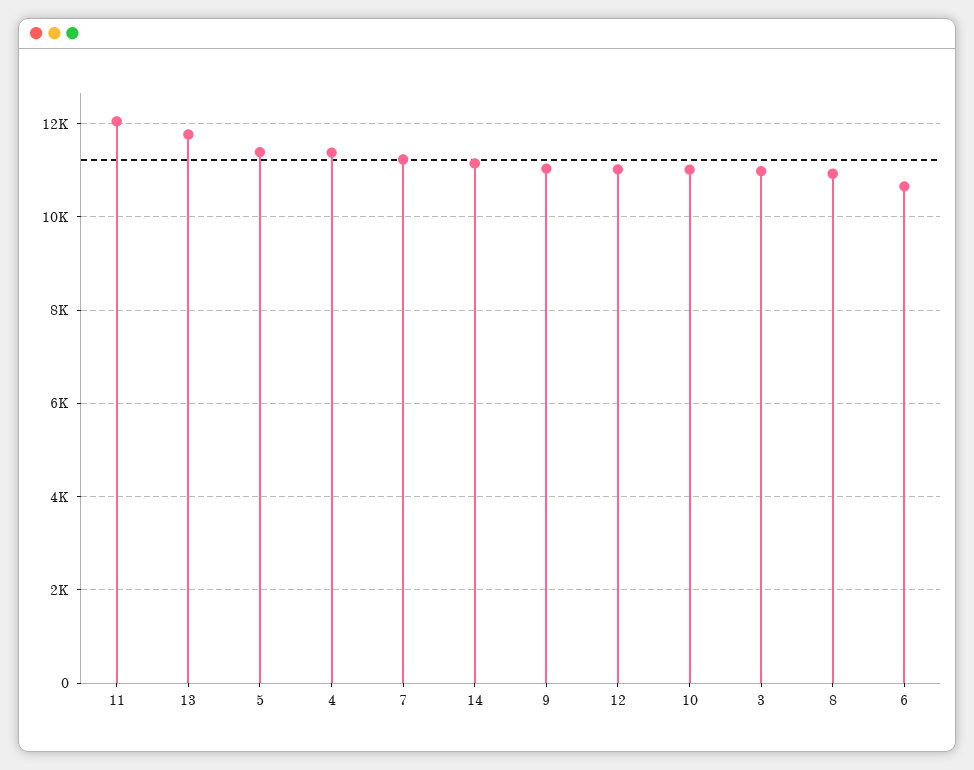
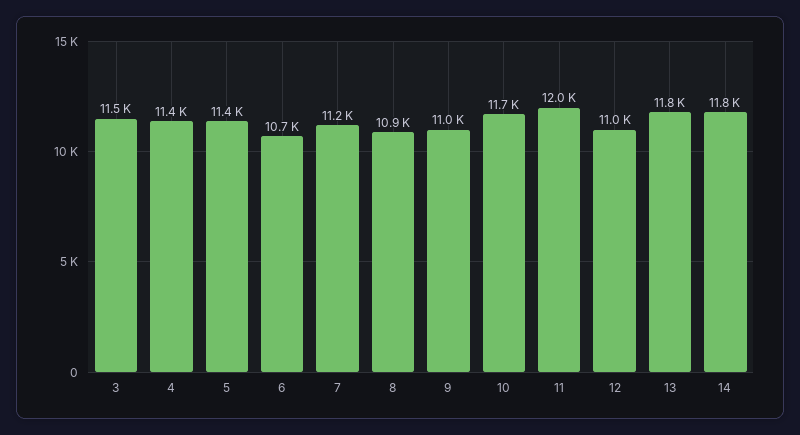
  {
    "11": 12000,
    "13": 11800,
    "5": 11400,
    "4": 11400,
    "7": 11200,
-   "14": 11200,
+   "14": 11800,
    "9": 11000,
    "12": 11000,
-   "10": 11000,
+   "10": 11700,
-   "3": 11000,
+   "3": 11500,
    "8": 10900,
    "6": 10700
  }

